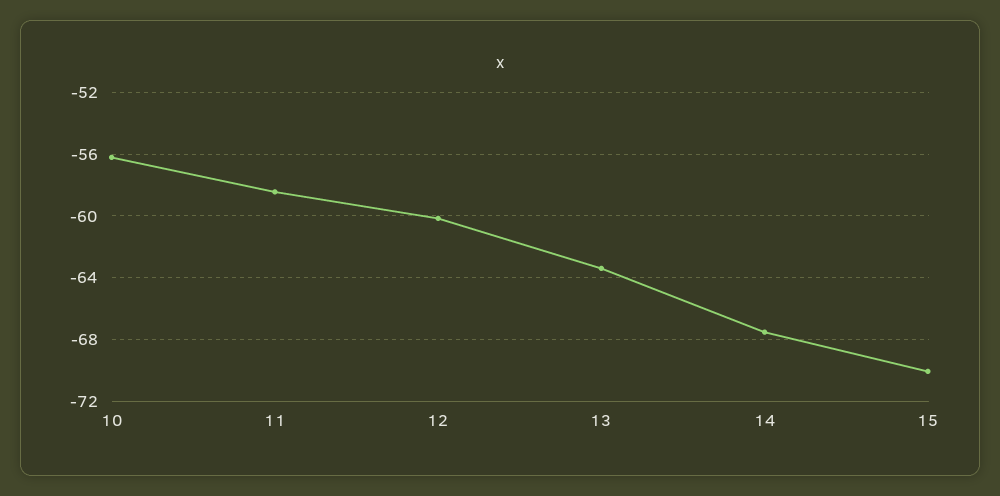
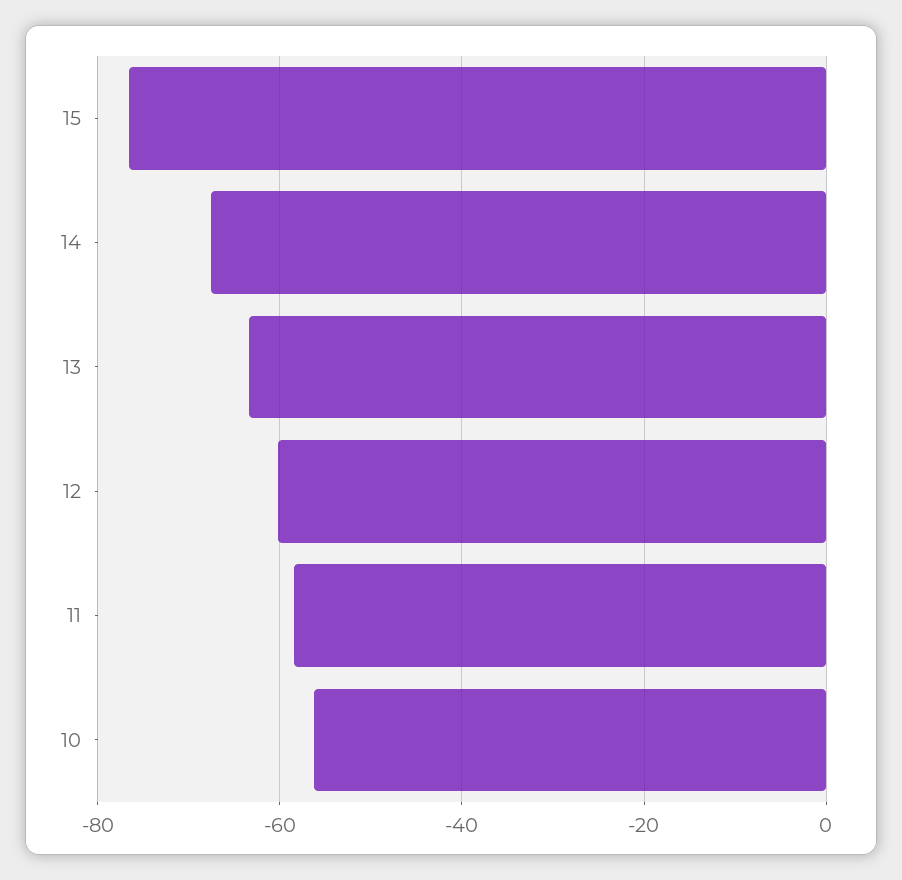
  {
    "10": -56,
    "11": -58.5,
    "12": -60,
    "13": -63.5,
    "14": -67.5,
-   "15": -70
+   "15": -76
  }

